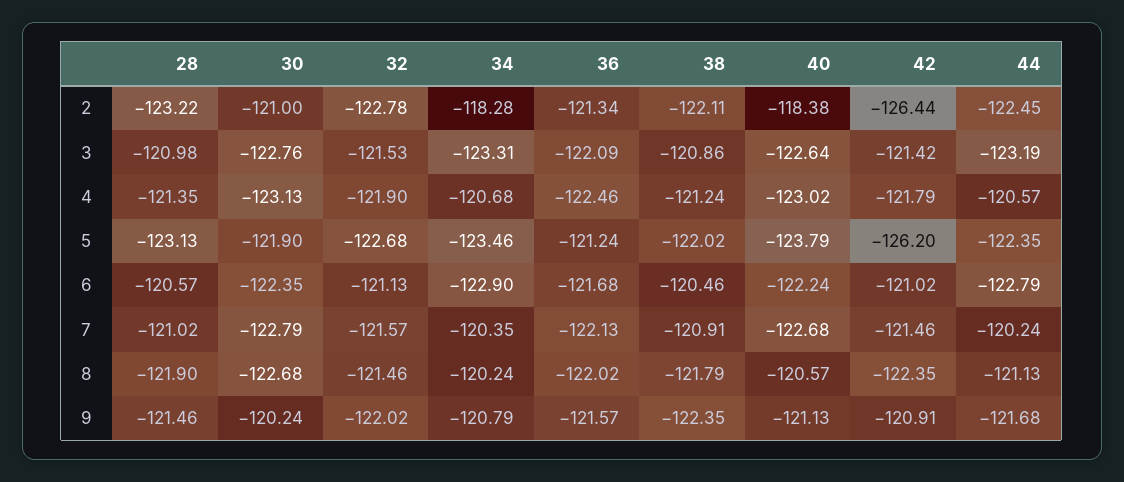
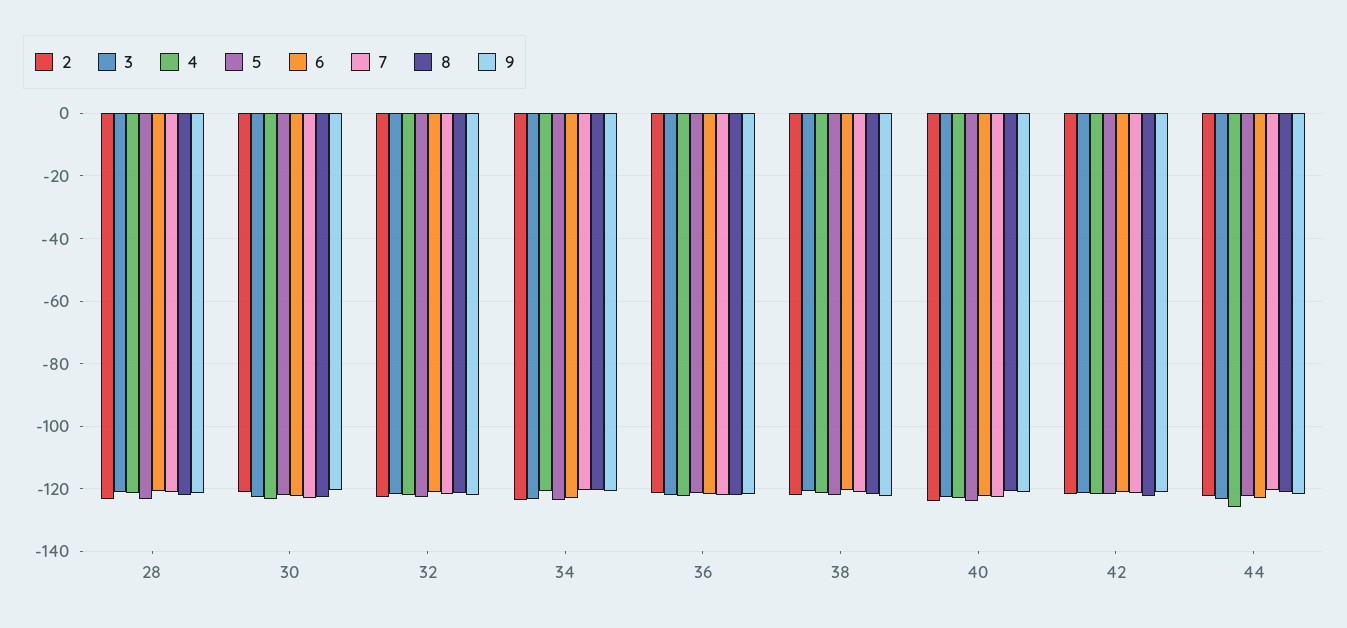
  {
    "2": {
      "28": -123.22,
      "30": -121,
      "32": -122.78,
-     "34": -118.28,
+     "34": -124,
      "36": -121.34,
      "38": -122.11,
-     "40": -118.38,
+     "40": -124,
-     "42": -126.44,
+     "42": -122,
      "44": -122.45
    },
    "3": {
      "28": -120.98,
      "30": -122.76,
      "32": -121.53,
      "34": -123.31,
      "36": -122.09,
      "38": -120.86,
      "40": -122.64,
      "42": -121.42,
      "44": -123.19
    },
    "4": {
      "28": -121.35,
      "30": -123.13,
      "32": -121.9,
      "34": -120.68,
      "36": -122.46,
      "38": -121.24,
      "40": -123.02,
      "42": -121.79,
-     "44": -120.57
+     "44": -126
    },
    "5": {
      "28": -123.13,
      "30": -121.9,
      "32": -122.68,
      "34": -123.46,
      "36": -121.24,
      "38": -122.02,
      "40": -123.79,
-     "42": -126.2,
+     "42": -122,
      "44": -122.35
    },
    "6": {
      "28": -120.57,
      "30": -122.35,
      "32": -121.13,
      "34": -122.9,
      "36": -121.68,
      "38": -120.46,
      "40": -122.24,
      "42": -121.02,
      "44": -122.79
    },
    "7": {
      "28": -121.02,
      "30": -122.79,
      "32": -121.57,
      "34": -120.35,
      "36": -122.13,
      "38": -120.91,
      "40": -122.68,
      "42": -121.46,
      "44": -120.24
    },
    "8": {
      "28": -121.9,
      "30": -122.68,
      "32": -121.46,
      "34": -120.24,
      "36": -122.02,
      "38": -121.79,
      "40": -120.57,
      "42": -122.35,
      "44": -121.13
    },
    "9": {
      "28": -121.46,
      "30": -120.24,
      "32": -122.02,
      "34": -120.79,
      "36": -121.57,
      "38": -122.35,
      "40": -121.13,
      "42": -120.91,
      "44": -121.68
    }
  }

